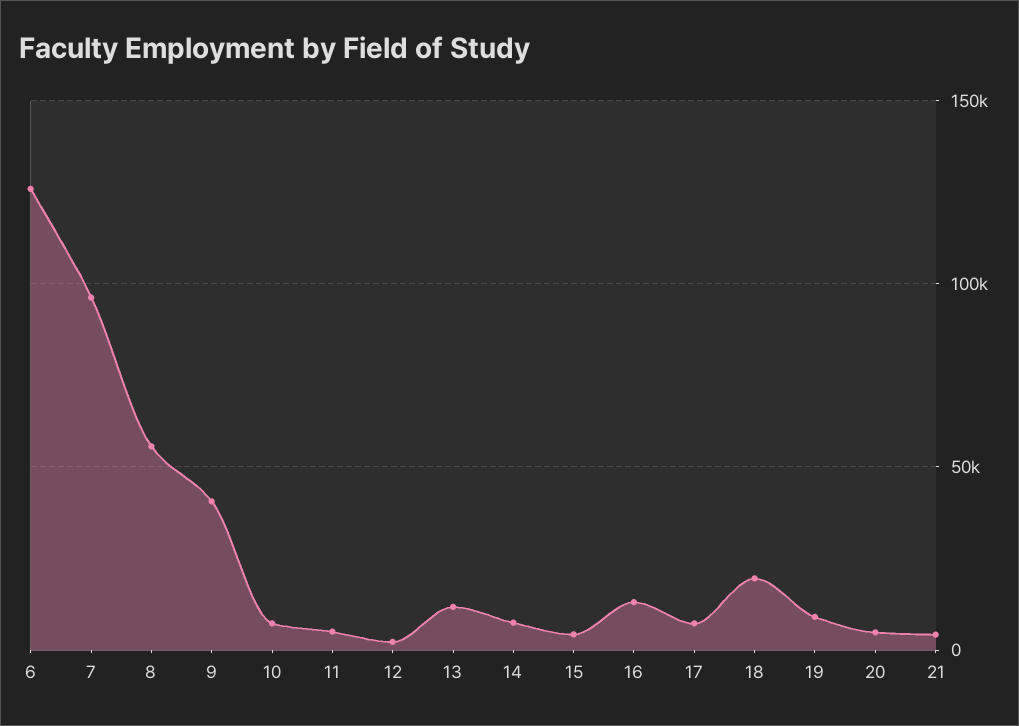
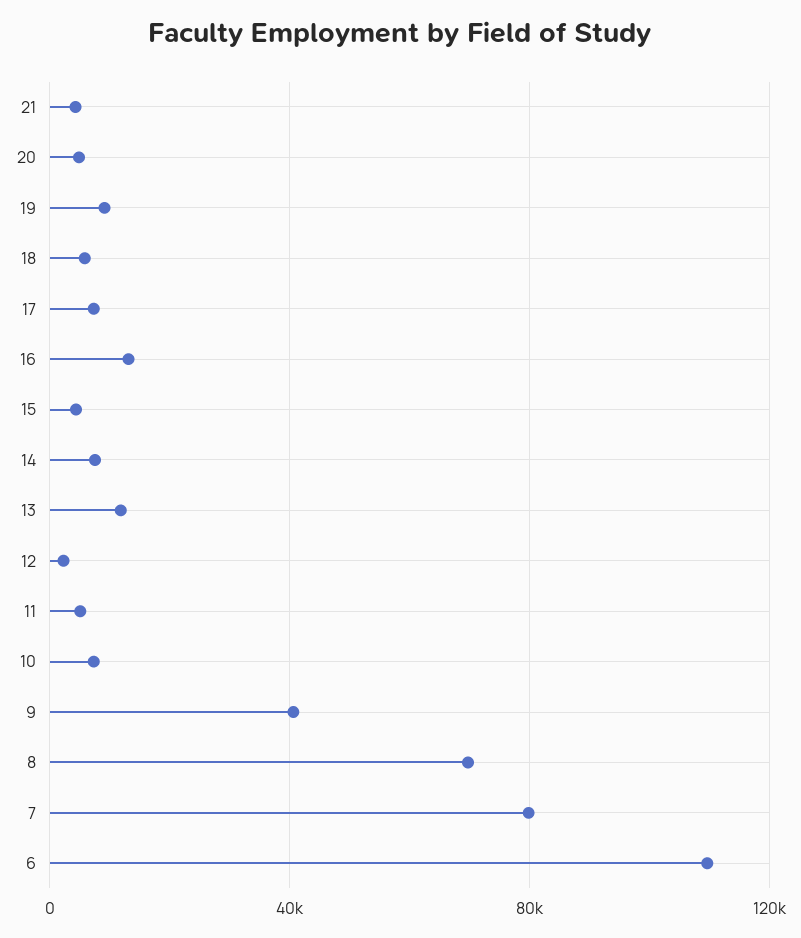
  {
-   "6": 125000,
+   "6": 110000,
-   "7": 95000,
+   "7": 80000,
-   "8": 55000,
+   "8": 70000,
    "9": 40000,
    "10": 5000,
    "11": 5000,
    "12": 0,
    "13": 10000,
    "14": 10000,
    "15": 5000,
    "16": 15000,
    "17": 5000,
-   "18": 20000,
+   "18": 5000,
    "19": 10000,
    "20": 5000,
    "21": 5000
  }

